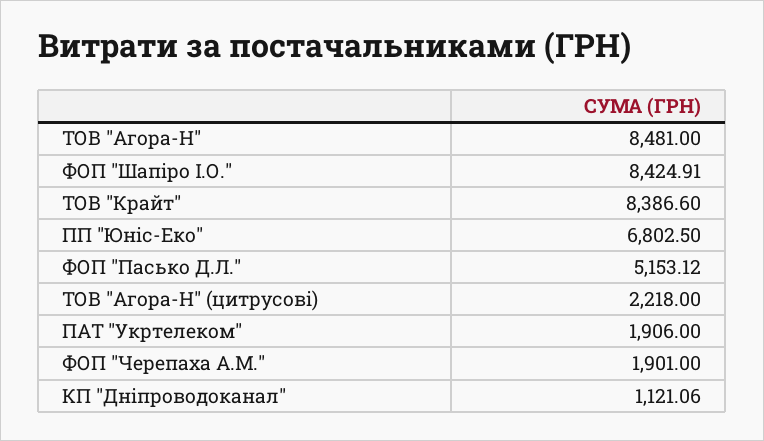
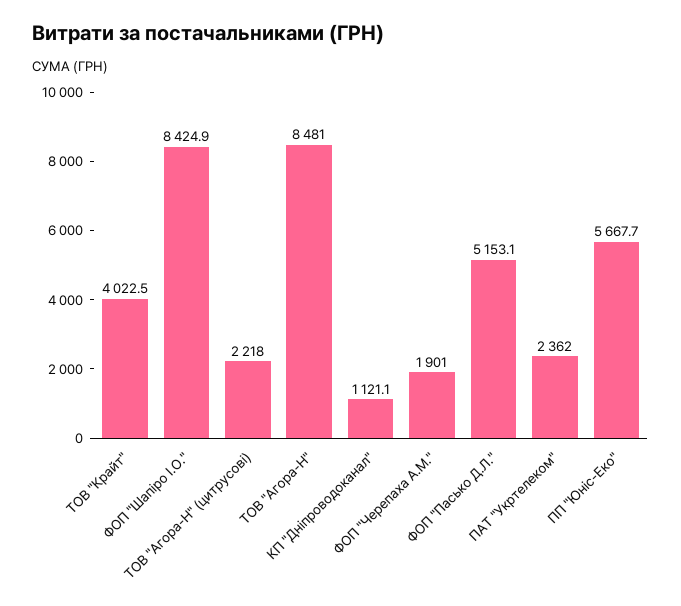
  {
    "ТОВ \"Агора-Н\"": 8481,
    "ФОП \"Шапіро І.О.\"": 8424.91,
-   "ТОВ \"Крайт\"": 8386.6,
+   "ТОВ \"Крайт\"": 4022.5,
-   "ПП \"Юніс-Еко\"": 6802.5,
+   "ПП \"Юніс-Еко\"": 5667.7,
    "ФОП \"Пасько Д.Л.\"": 5153.12,
    "ТОВ \"Агора-Н\" (цитрусові)": 2218,
-   "ПАТ \"Укртелеком\"": 1906,
+   "ПАТ \"Укртелеком\"": 2362,
    "ФОП \"Черепаха А.М.\"": 1901,
    "КП \"Дніпроводоканал\"": 1121.06
  }

